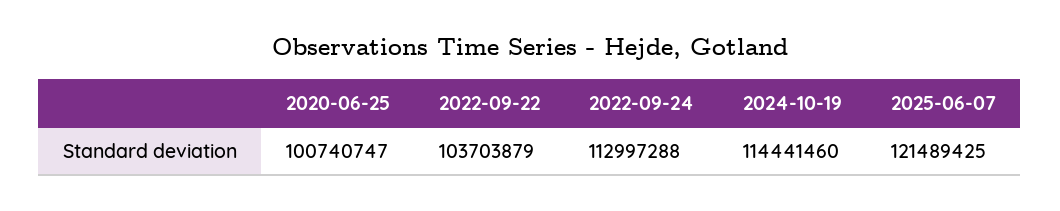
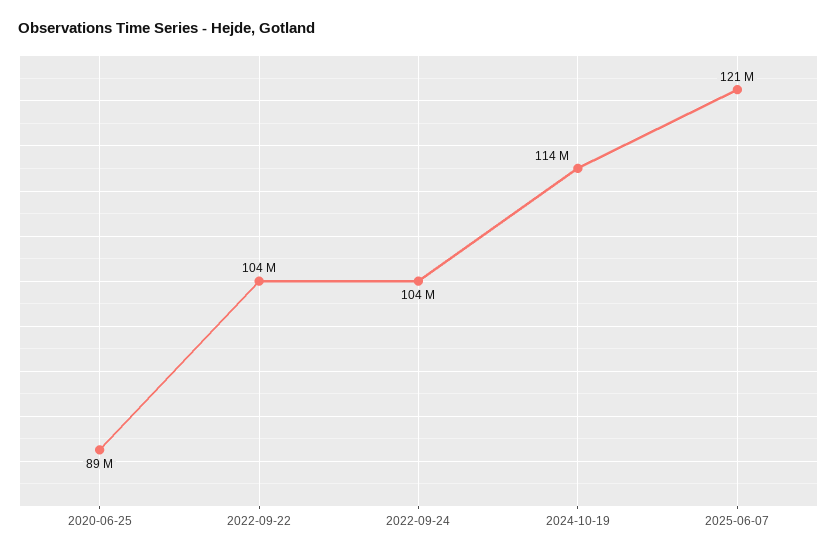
  {
-   "2020-06-25": 100740747,
+   "2020-06-25": 89000000,
    "2022-09-22": 103703879,
-   "2022-09-24": 112997288,
+   "2022-09-24": 104000000,
    "2024-10-19": 114441460,
    "2025-06-07": 121489425
  }

